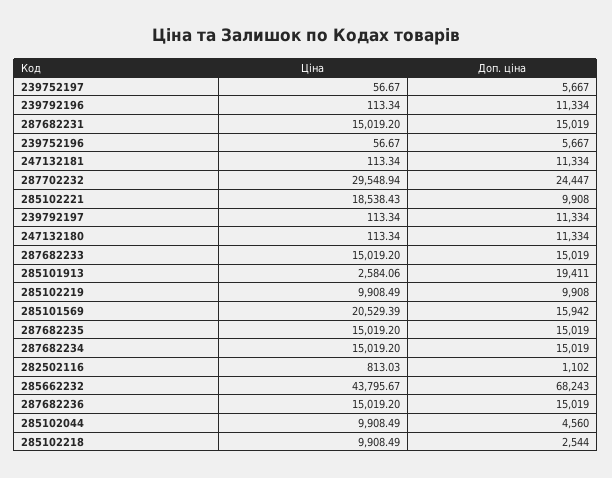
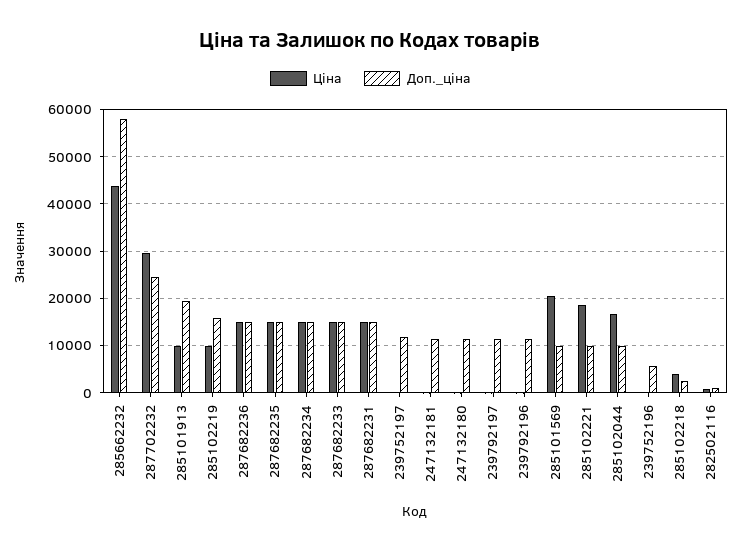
  {
    "Ціна": {
      "239752197": 56.67,
      "239792196": 113.34,
      "287682231": 15019.2,
      "239752196": 56.67,
      "247132181": 113.34,
      "287702232": 29548.94,
      "285102221": 18538.43,
      "239792197": 113.34,
      "247132180": 113.34,
      "287682233": 15019.2,
-     "285101913": 2584.06,
+     "285101913": 10000,
      "285102219": 9908.49,
      "285101569": 20529.39,
      "287682235": 15019.2,
      "287682234": 15019.2,
      "282502116": 813.03,
      "285662232": 43795.67,
      "287682236": 15019.2,
-     "285102044": 9908.49,
+     "285102044": 16000,
-     "285102218": 9908.49
+     "285102218": 4000
    },
    "Доп. ціна": {
-     "239752197": 5667,
+     "239752197": 12000,
      "239792196": 11334,
      "287682231": 15019,
      "239752196": 5667,
      "247132181": 11334,
      "287702232": 24447,
      "285102221": 9908,
      "239792197": 11334,
      "247132180": 11334,
      "287682233": 15019,
      "285101913": 19411,
-     "285102219": 9908,
+     "285102219": 16000,
-     "285101569": 15942,
+     "285101569": 10000,
      "287682235": 15019,
      "287682234": 15019,
      "282502116": 1102,
-     "285662232": 68243,
+     "285662232": 58000,
      "287682236": 15019,
-     "285102044": 4560,
+     "285102044": 10000,
      "285102218": 2544
    }
  }

